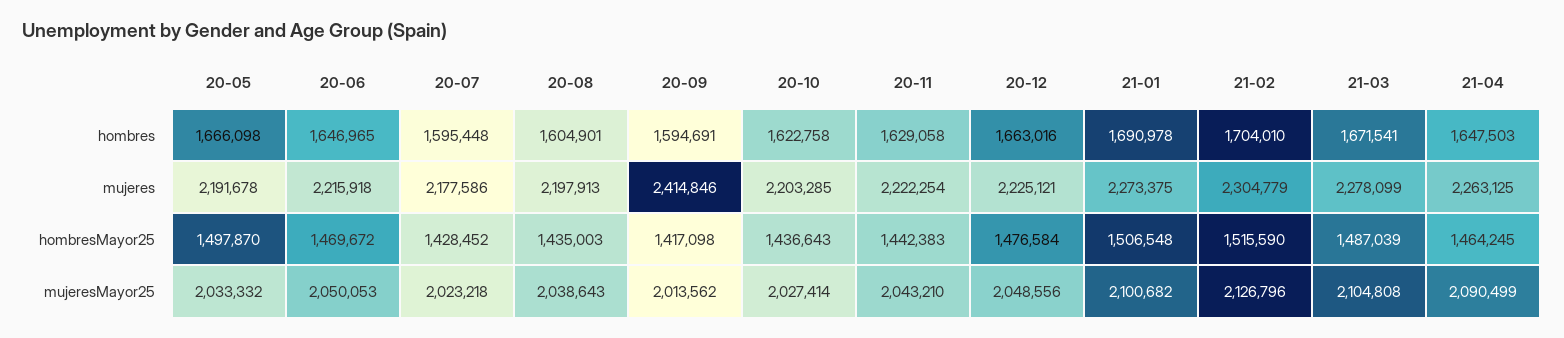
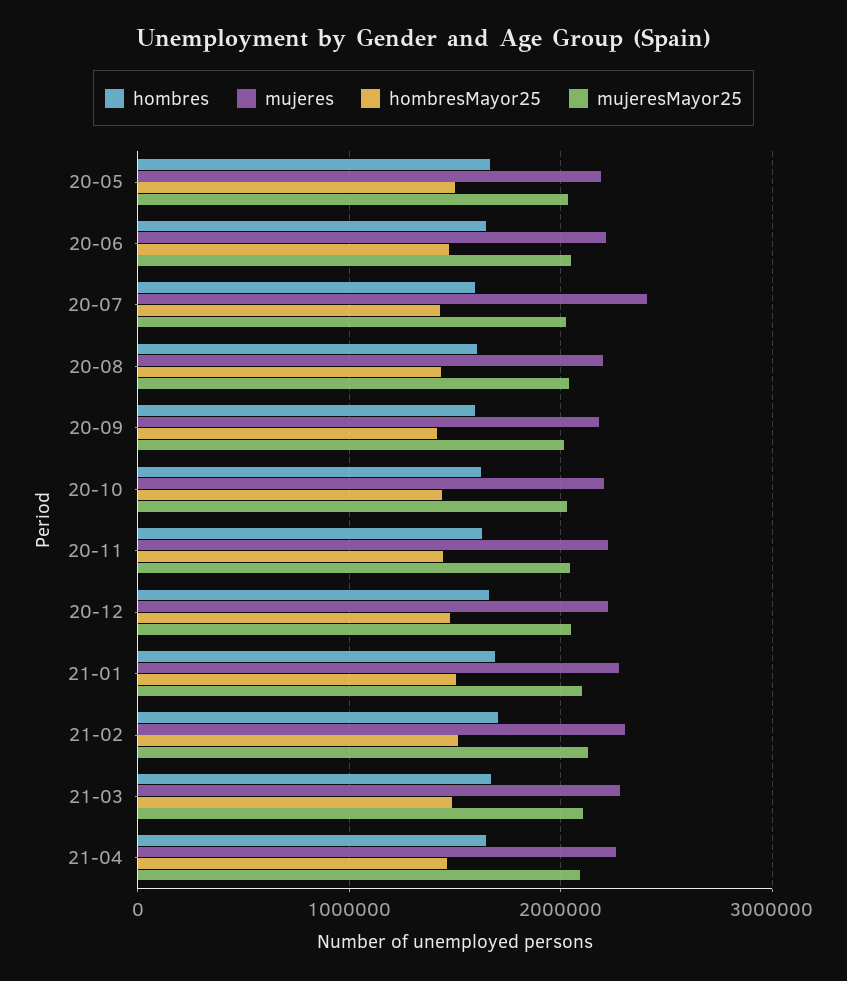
  {
    "hombres": {
      "20-05": 1666098,
      "20-06": 1646965,
      "20-07": 1595448,
      "20-08": 1604901,
      "20-09": 1594691,
      "20-10": 1622758,
      "20-11": 1629058,
      "20-12": 1663016,
      "21-01": 1690978,
      "21-02": 1704010,
      "21-03": 1671541,
      "21-04": 1647503
    },
    "mujeres": {
      "20-05": 2191678,
      "20-06": 2215918,
-     "20-07": 2177586,
+     "20-07": 2400000,
      "20-08": 2197913,
-     "20-09": 2414846,
+     "20-09": 2200000,
      "20-10": 2203285,
      "20-11": 2222254,
      "20-12": 2225121,
      "21-01": 2273375,
      "21-02": 2304779,
      "21-03": 2278099,
      "21-04": 2263125
    },
    "hombresMayor25": {
      "20-05": 1497870,
      "20-06": 1469672,
      "20-07": 1428452,
      "20-08": 1435003,
      "20-09": 1417098,
      "20-10": 1436643,
      "20-11": 1442383,
      "20-12": 1476584,
      "21-01": 1506548,
      "21-02": 1515590,
      "21-03": 1487039,
      "21-04": 1464245
    },
    "mujeresMayor25": {
      "20-05": 2033332,
      "20-06": 2050053,
      "20-07": 2023218,
      "20-08": 2038643,
      "20-09": 2013562,
      "20-10": 2027414,
      "20-11": 2043210,
      "20-12": 2048556,
      "21-01": 2100682,
      "21-02": 2126796,
      "21-03": 2104808,
      "21-04": 2090499
    }
  }

